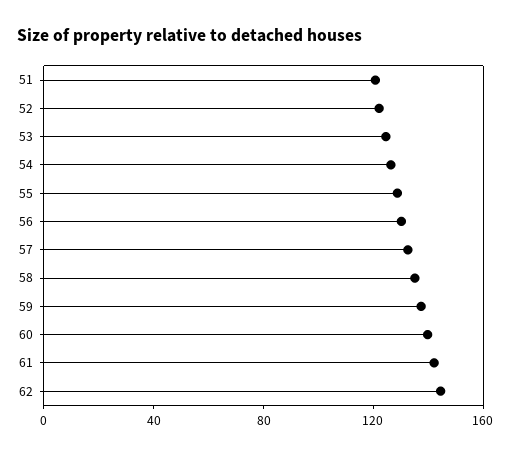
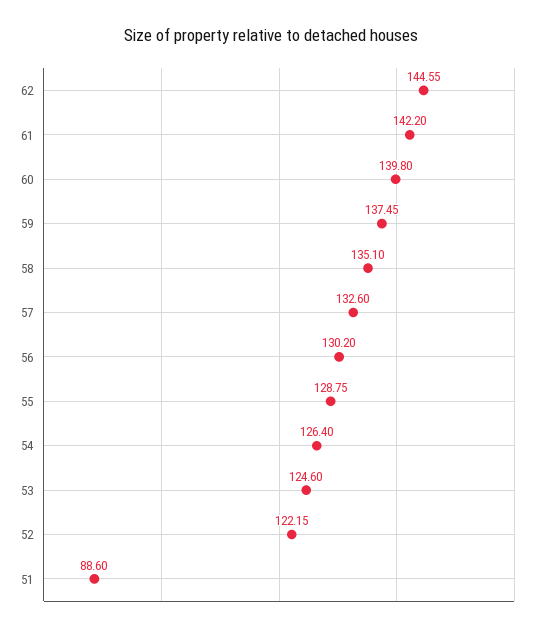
  {
-   "51": 120,
+   "51": 88.6,
    "52": 122.15,
    "53": 124.6,
    "54": 126.4,
    "55": 128.75,
    "56": 130.2,
    "57": 132.6,
    "58": 135.1,
    "59": 137.45,
    "60": 139.8,
    "61": 142.2,
    "62": 144.55
  }

